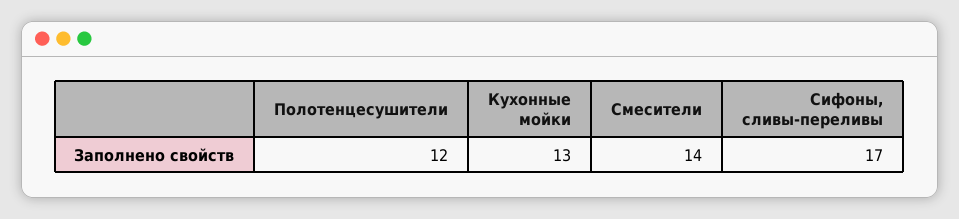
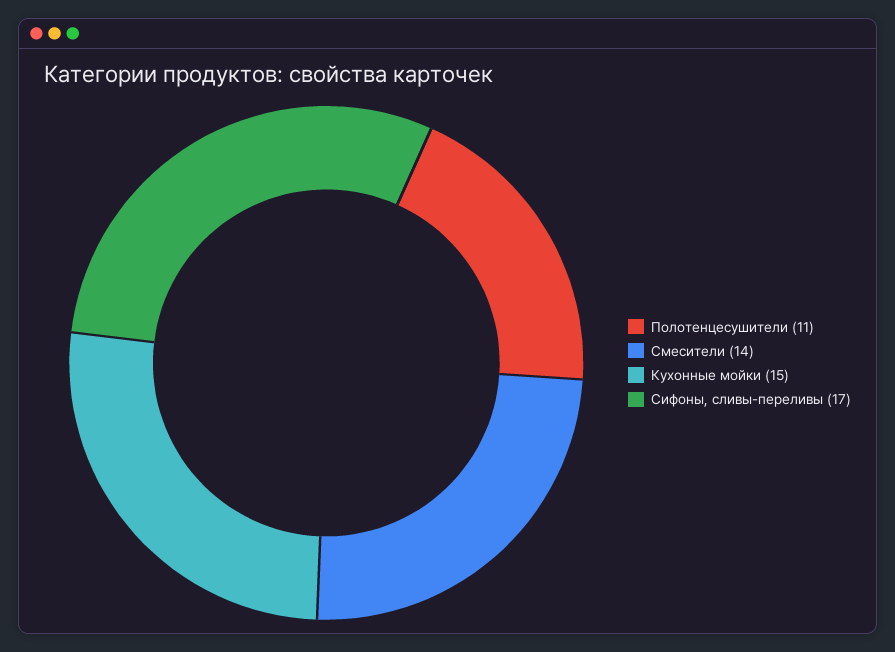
  {
-   "Полотенцесушители": 12,
+   "Полотенцесушители": 11,
-   "Кухонные мойки": 13,
+   "Кухонные мойки": 15,
    "Смесители": 14,
    "Сифоны, сливы-переливы": 17
  }

